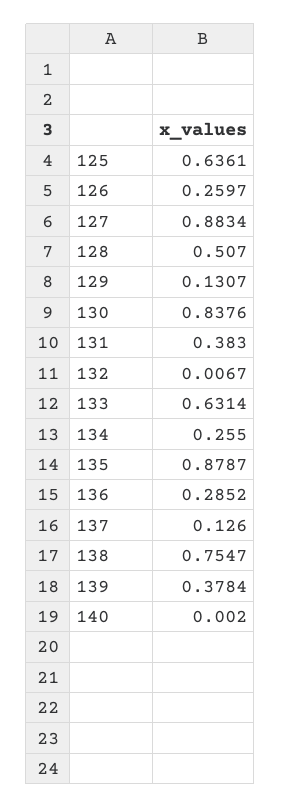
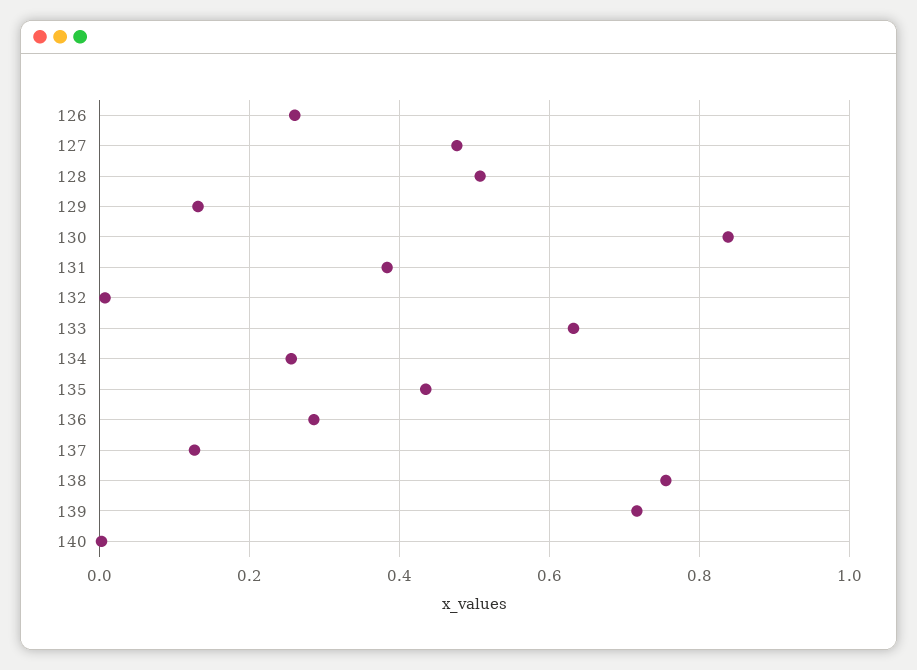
  {
-   "125": 0.6361,
    "126": 0.2597,
-   "127": 0.8834,
+   "127": 0.48,
    "128": 0.507,
    "129": 0.1307,
    "130": 0.8376,
    "131": 0.383,
    "132": 0.0067,
    "133": 0.6314,
    "134": 0.255,
-   "135": 0.8787,
+   "135": 0.44,
    "136": 0.2852,
    "137": 0.126,
    "138": 0.7547,
-   "139": 0.3784,
+   "139": 0.72,
    "140": 0.002
  }

